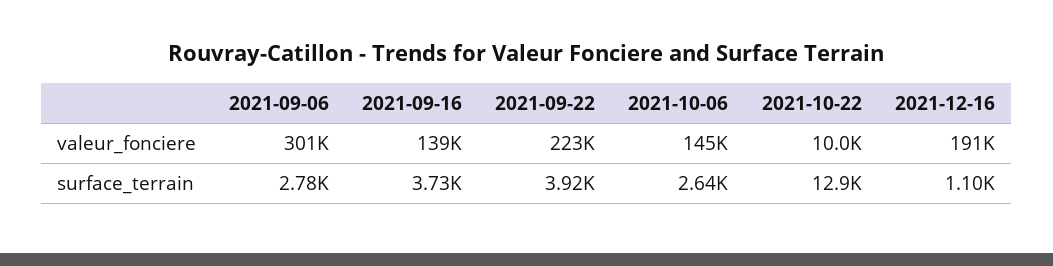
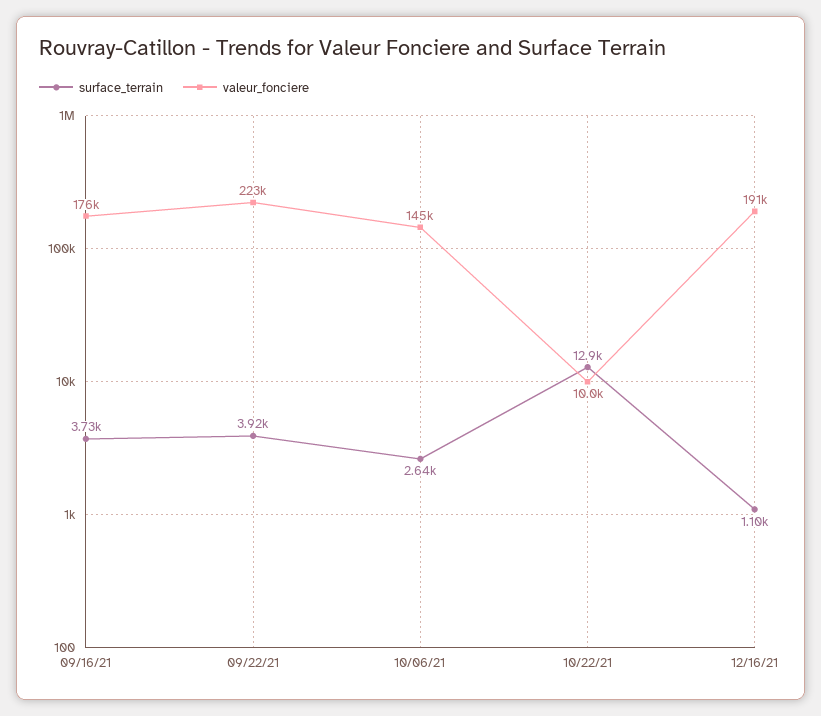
  {
    "valeur_fonciere": {
-     "2021-09-06": 301000,
-     "2021-09-16": 139000,
+     "2021-09-16": 176000,
      "2021-09-22": 223000,
      "2021-10-06": 145000,
      "2021-10-22": 10000,
      "2021-12-16": 191000
    },
    "surface_terrain": {
-     "2021-09-06": 2780,
      "2021-09-16": 3730,
      "2021-09-22": 3920,
      "2021-10-06": 2640,
      "2021-10-22": 12900,
      "2021-12-16": 1100
    }
  }

